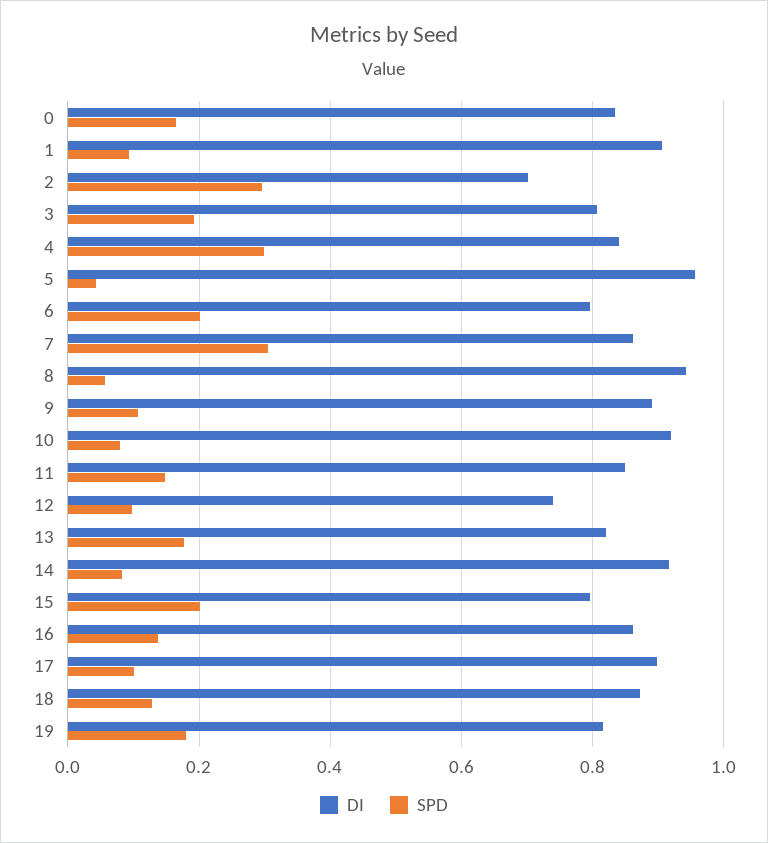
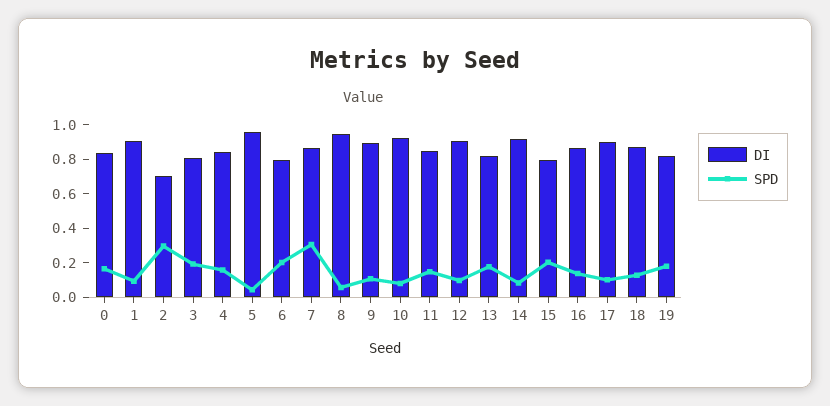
  {
    "DI": {
      "0": 0.84,
      "1": 0.9,
      "2": 0.7,
      "3": 0.8,
      "4": 0.84,
      "5": 0.96,
      "6": 0.8,
      "7": 0.86,
      "8": 0.94,
      "9": 0.9,
      "10": 0.92,
      "11": 0.84,
-     "12": 0.74,
+     "12": 0.9,
      "13": 0.82,
      "14": 0.92,
      "15": 0.8,
      "16": 0.86,
      "17": 0.9,
      "18": 0.88,
      "19": 0.82
    },
    "SPD": {
      "0": 0.16,
      "1": 0.1,
      "2": 0.3,
      "3": 0.2,
-     "4": 0.3,
+     "4": 0.15,
      "5": 0.04,
      "6": 0.2,
      "7": 0.3,
      "8": 0.06,
      "9": 0.1,
      "10": 0.08,
      "11": 0.14,
      "12": 0.1,
      "13": 0.18,
      "14": 0.08,
      "15": 0.2,
      "16": 0.14,
      "17": 0.1,
      "18": 0.12,
      "19": 0.18
    }
  }

